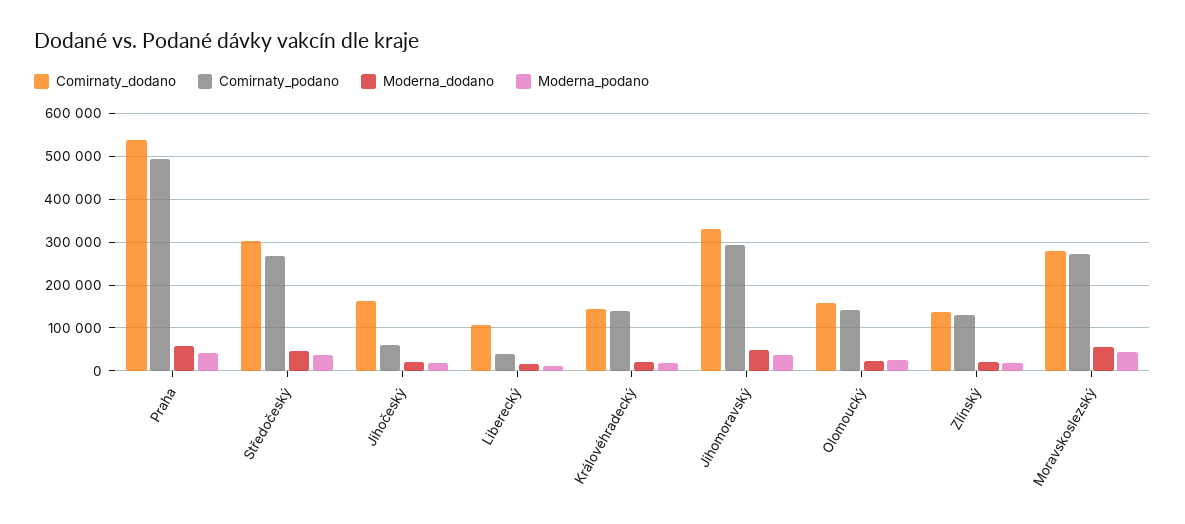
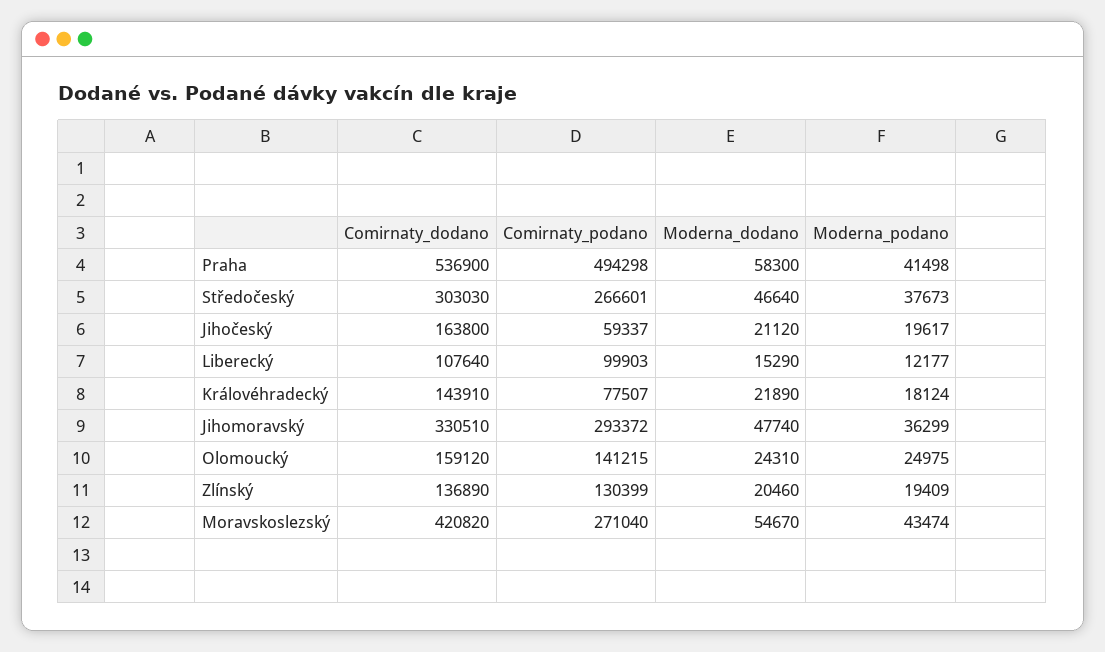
  {
    "Comirnaty_dodano": {
      "Praha": 536900,
      "Středočeský": 303030,
      "Jihočeský": 163800,
      "Liberecký": 107640,
      "Královéhradecký": 143910,
      "Jihomoravský": 330510,
      "Olomoucký": 159120,
      "Zlínský": 136890,
-     "Moravskoslezský": 280000
+     "Moravskoslezský": 420820
    },
    "Comirnaty_podano": {
      "Praha": 494298,
      "Středočeský": 266601,
      "Jihočeský": 59337,
-     "Liberecký": 40000,
+     "Liberecký": 99903,
-     "Královéhradecký": 140000,
+     "Královéhradecký": 77507,
      "Jihomoravský": 293372,
      "Olomoucký": 141215,
      "Zlínský": 130399,
      "Moravskoslezský": 271040
    },
    "Moderna_dodano": {
      "Praha": 58300,
      "Středočeský": 46640,
      "Jihočeský": 21120,
      "Liberecký": 15290,
      "Královéhradecký": 21890,
      "Jihomoravský": 47740,
      "Olomoucký": 24310,
      "Zlínský": 20460,
      "Moravskoslezský": 54670
    },
    "Moderna_podano": {
      "Praha": 41498,
      "Středočeský": 37673,
      "Jihočeský": 19617,
      "Liberecký": 12177,
      "Královéhradecký": 18124,
      "Jihomoravský": 36299,
      "Olomoucký": 24975,
      "Zlínský": 19409,
      "Moravskoslezský": 43474
    }
  }

